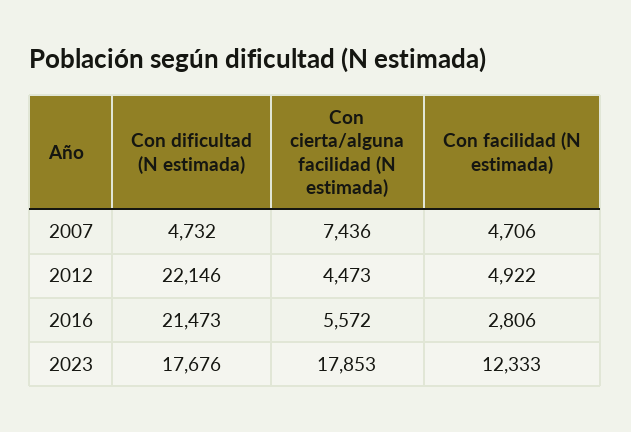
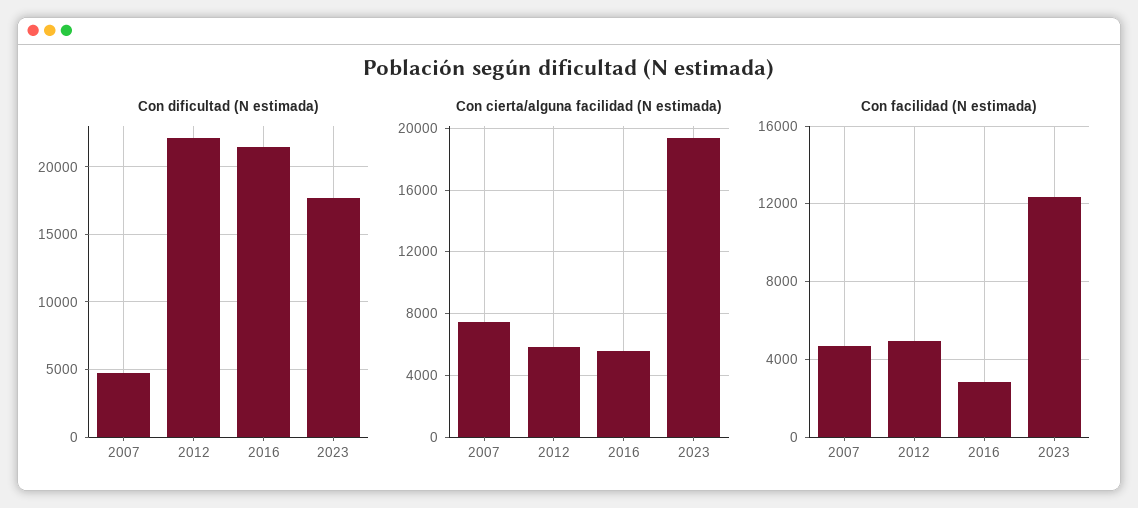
  {
    "Con dificultad (N estimada)": {
      "2007": 4732,
      "2012": 22146,
      "2016": 21473,
      "2023": 17676
    },
    "Con cierta/alguna facilidad (N estimada)": {
      "2007": 7436,
-     "2012": 4473,
+     "2012": 6000,
      "2016": 5572,
-     "2023": 17853
+     "2023": 19500
    },
    "Con facilidad (N estimada)": {
      "2007": 4706,
      "2012": 4922,
      "2016": 2806,
      "2023": 12333
    }
  }

